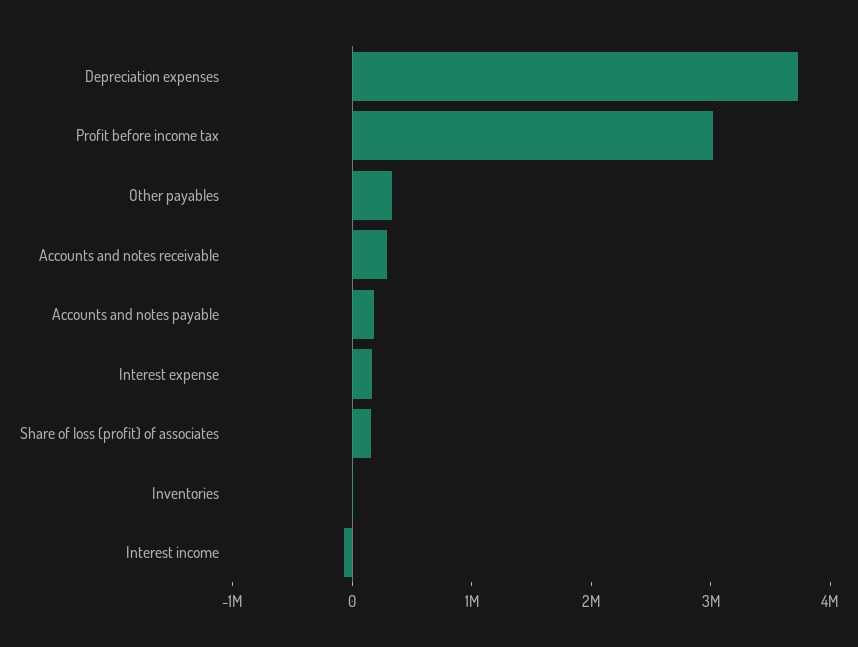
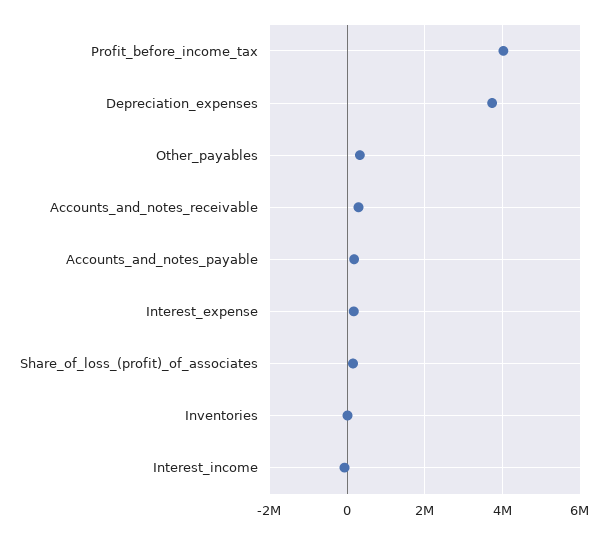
  {
    "Depreciation expenses": 3800000,
-   "Profit before income tax": 3000000,
+   "Profit before income tax": 4000000,
    "Other payables": 400000,
    "Accounts and notes receivable": 200000,
    "Accounts and notes payable": 200000,
    "Interest expense": 200000,
    "Share of loss (profit) of associates": 200000,
    "Inventories": 0,
    "Interest income": 0
  }

